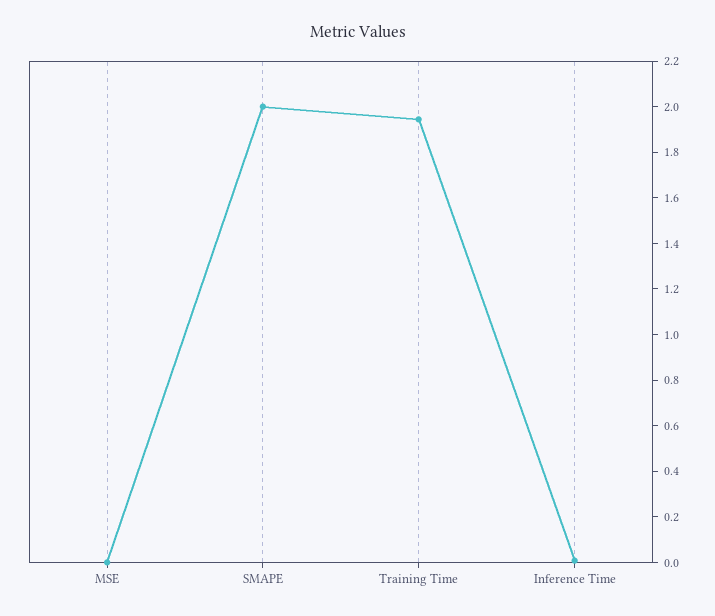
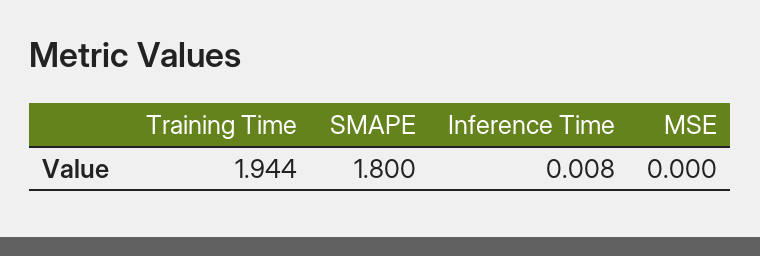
  {
    "MSE": 0,
-   "SMAPE": 2,
+   "SMAPE": 1.8,
    "Training Time": 1.944,
    "Inference Time": 0.008
  }

